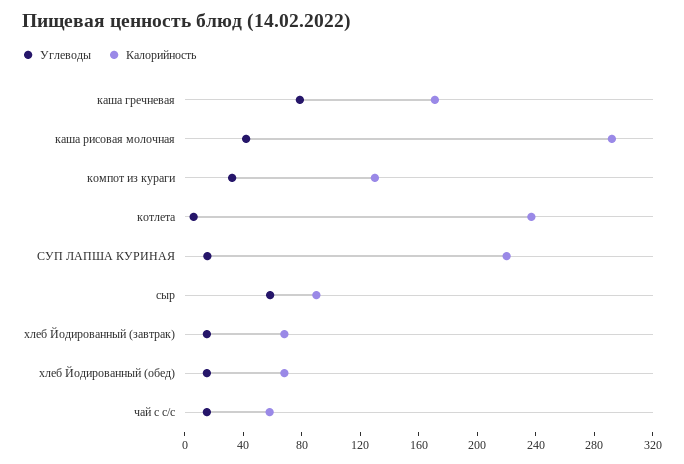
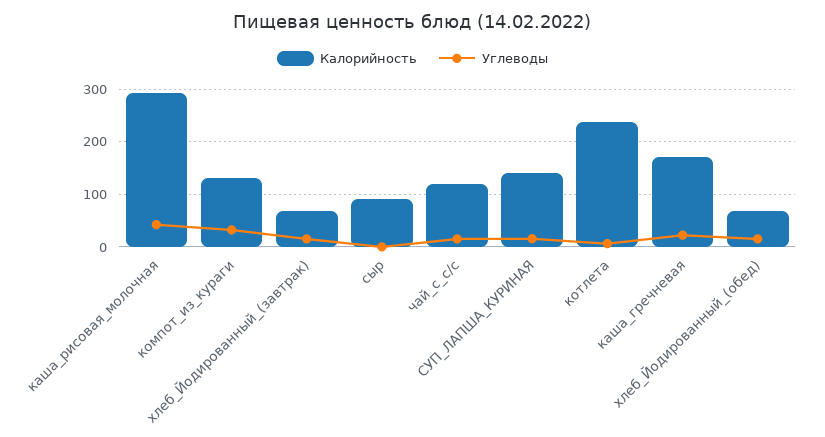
  {
    "Углеводы": {
-     "каша гречневая": 80,
+     "каша гречневая": 20,
      "каша рисовая молочная": 40,
      "компот из кураги": 30,
      "котлета": 10,
      "СУП ЛАПША КУРИНАЯ": 20,
-     "сыр": 60,
+     "сыр": 0,
      "хлеб Йодированный (завтрак)": 20,
      "хлеб Йодированный (обед)": 20,
      "чай с с/с": 20
    },
    "Калорийность": {
      "каша гречневая": 170,
      "каша рисовая молочная": 290,
      "компот из кураги": 130,
      "котлета": 240,
-     "СУП ЛАПША КУРИНАЯ": 220,
+     "СУП ЛАПША КУРИНАЯ": 140,
      "сыр": 90,
      "хлеб Йодированный (завтрак)": 70,
      "хлеб Йодированный (обед)": 70,
-     "чай с с/с": 60
+     "чай с с/с": 120
    }
  }

